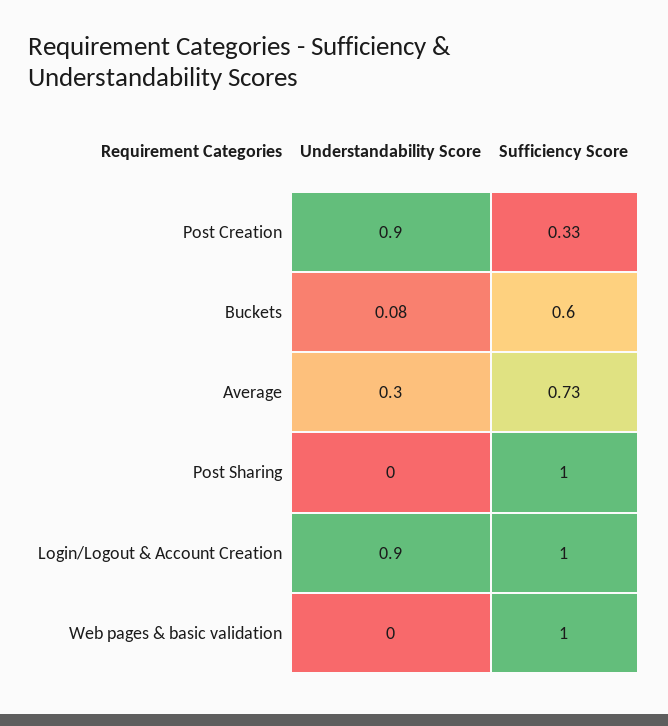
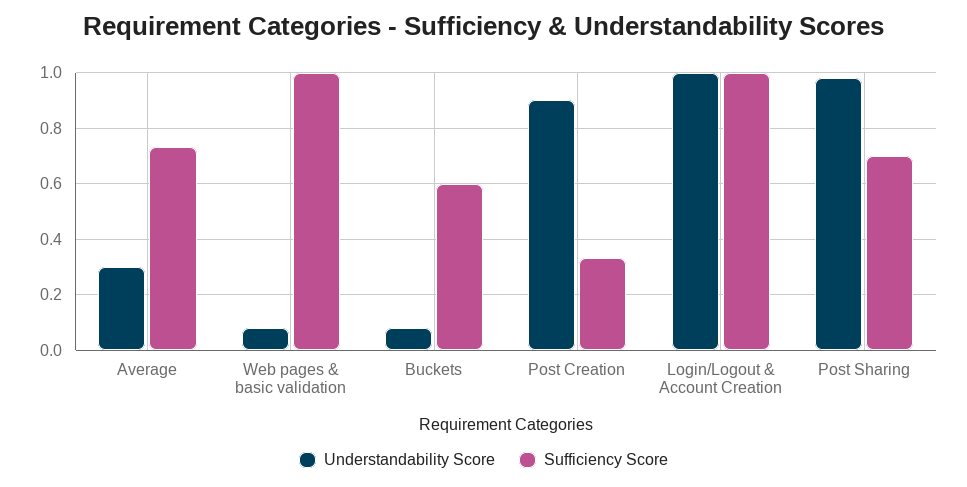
  {
    "Understandability Score": {
      "Post Creation": 0.9,
      "Buckets": 0.08,
      "Average": 0.3,
-     "Post Sharing": 0,
+     "Post Sharing": 0.975,
-     "Login/Logout & Account Creation": 0.9,
+     "Login/Logout & Account Creation": 1,
-     "Web pages & basic validation": 0
+     "Web pages & basic validation": 0.075
    },
    "Sufficiency Score": {
      "Post Creation": 0.33,
      "Buckets": 0.6,
      "Average": 0.73,
-     "Post Sharing": 1,
+     "Post Sharing": 0.7,
      "Login/Logout & Account Creation": 1,
      "Web pages & basic validation": 1
    }
  }

